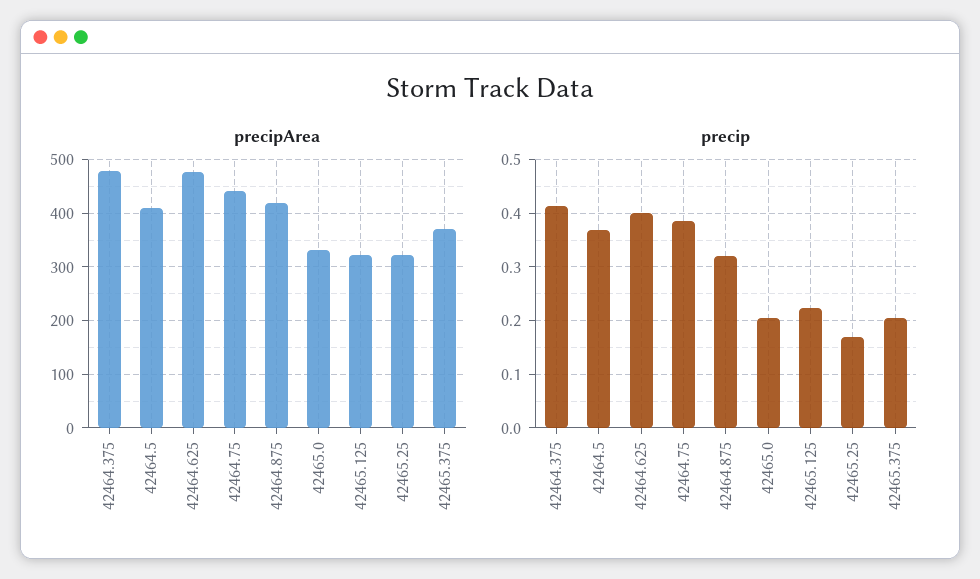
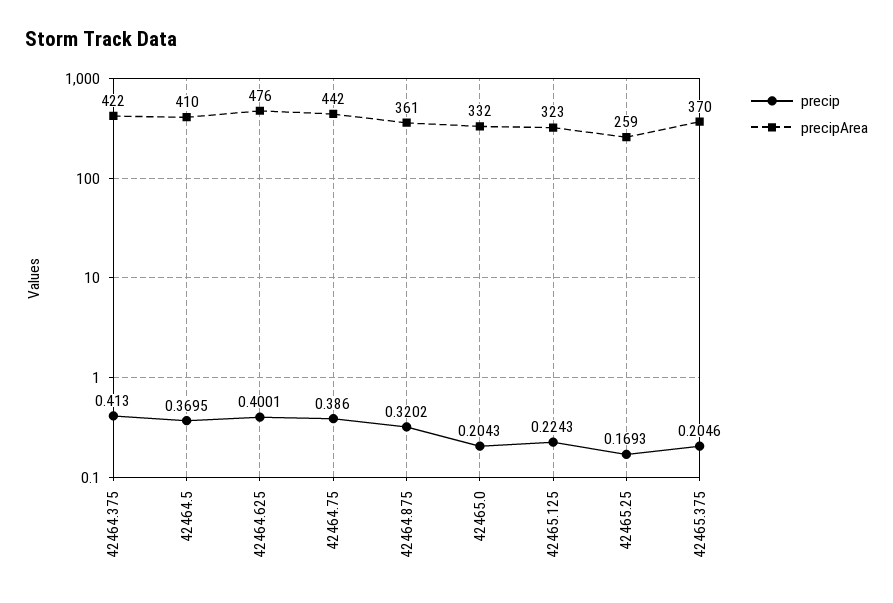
  {
    "precipArea": {
-     "42464.375": 480,
+     "42464.375": 422,
      "42464.5": 410,
      "42464.625": 476,
      "42464.75": 442,
-     "42464.875": 420,
+     "42464.875": 361,
      "42465.0": 332,
      "42465.125": 323,
-     "42465.25": 320,
+     "42465.25": 259,
      "42465.375": 370
    },
    "precip": {
      "42464.375": 0.413,
      "42464.5": 0.3695,
      "42464.625": 0.4001,
      "42464.75": 0.386,
      "42464.875": 0.3202,
      "42465.0": 0.2043,
      "42465.125": 0.2243,
      "42465.25": 0.1693,
      "42465.375": 0.2046
    }
  }

